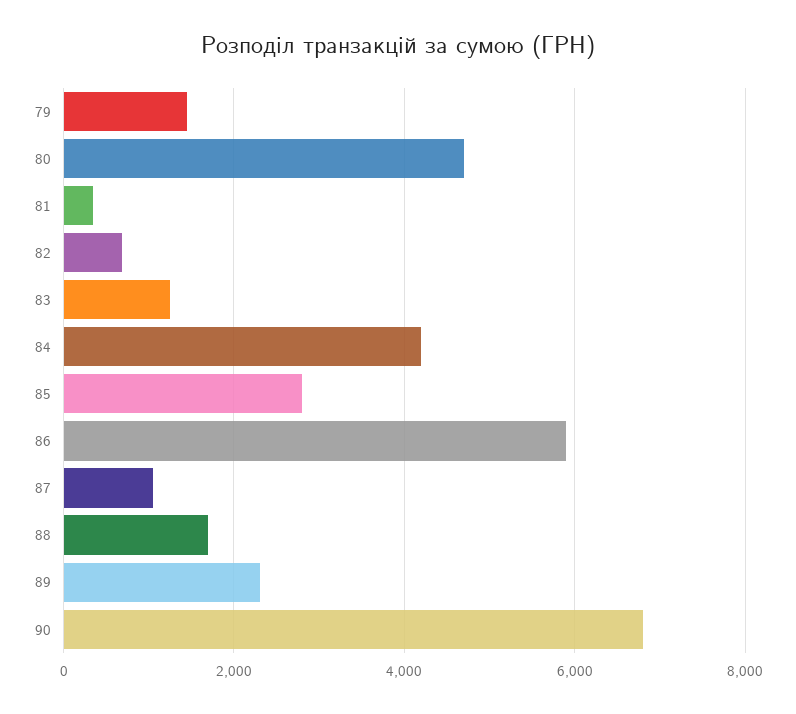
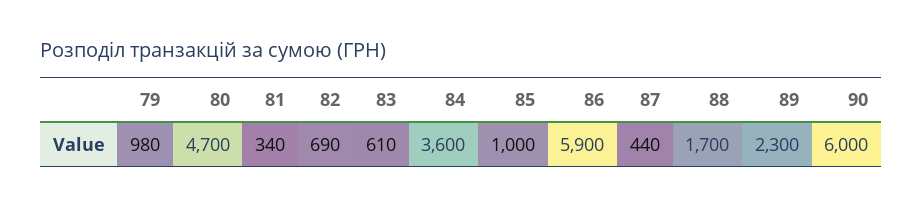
  {
-   "79": 1400,
+   "79": 980,
    "80": 4700,
    "81": 340,
    "82": 690,
-   "83": 1200,
+   "83": 610,
-   "84": 4200,
+   "84": 3600,
-   "85": 2800,
+   "85": 1000,
    "86": 5900,
-   "87": 1000,
+   "87": 440,
    "88": 1700,
    "89": 2300,
-   "90": 6800
+   "90": 6000
  }

